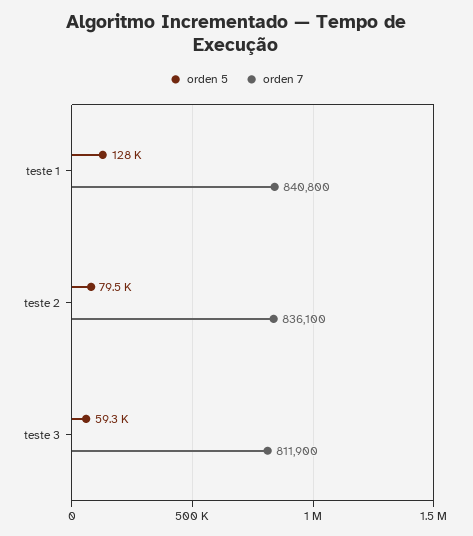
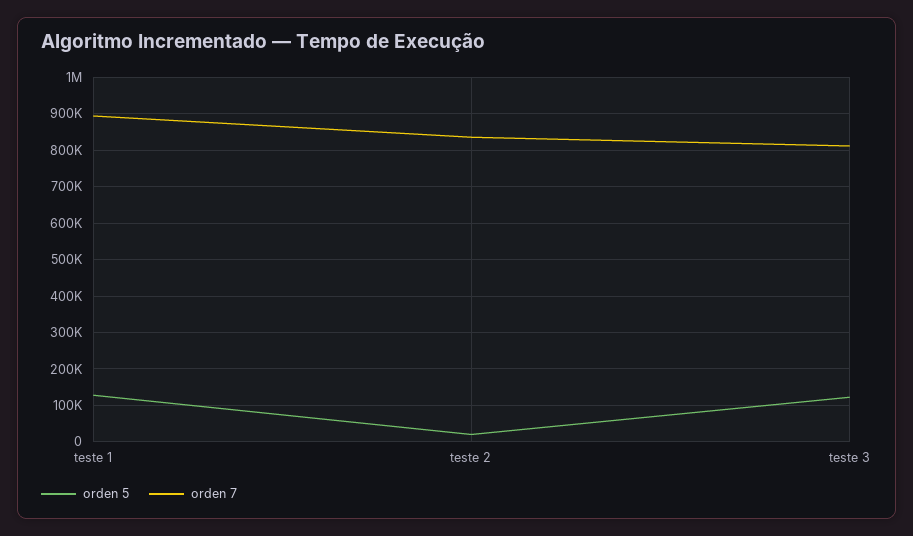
  {
    "orden 5": {
      "teste 1": 128000,
-     "teste 2": 79500,
+     "teste 2": 20000,
-     "teste 3": 59300
+     "teste 3": 120000
    },
    "orden 7": {
-     "teste 1": 840800,
+     "teste 1": 900000,
      "teste 2": 836100,
      "teste 3": 811900
    }
  }

